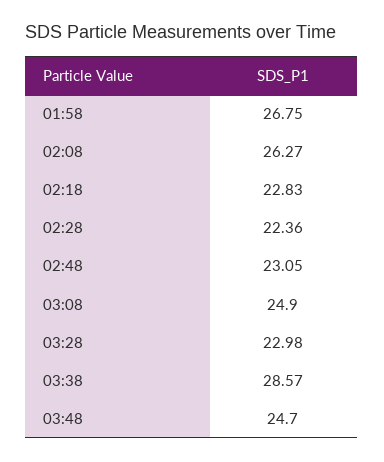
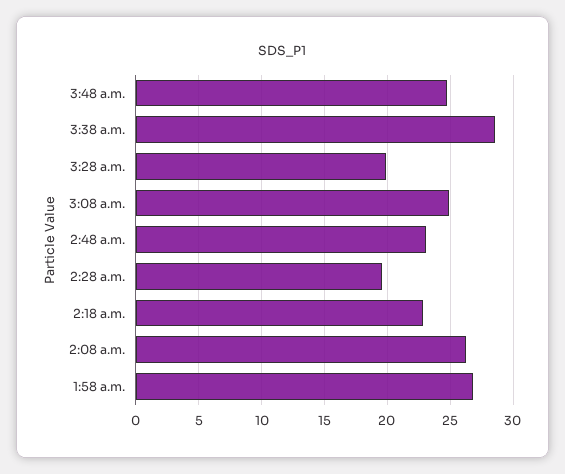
  {
    "01:58": 26.75,
    "02:08": 26.27,
    "02:18": 22.83,
-   "02:28": 22.36,
+   "02:28": 19.5,
    "02:48": 23.05,
    "03:08": 24.9,
-   "03:28": 22.98,
+   "03:28": 20,
    "03:38": 28.57,
    "03:48": 24.7
  }

